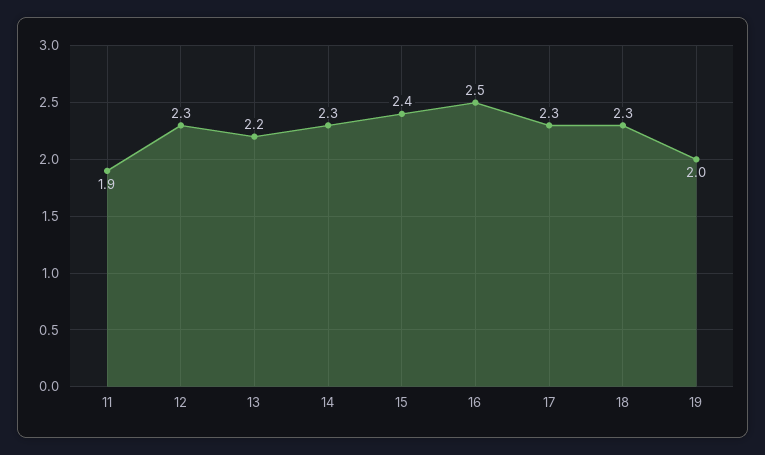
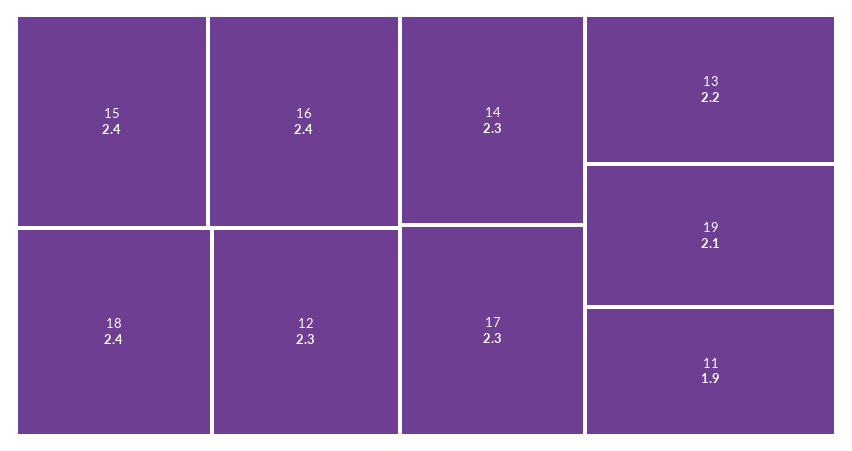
  {
    "11": 1.9,
    "12": 2.3,
    "13": 2.2,
    "14": 2.3,
    "15": 2.4,
-   "16": 2.5,
+   "16": 2.4,
    "17": 2.3,
-   "18": 2.3,
+   "18": 2.4,
-   "19": 2
+   "19": 2.1
  }

